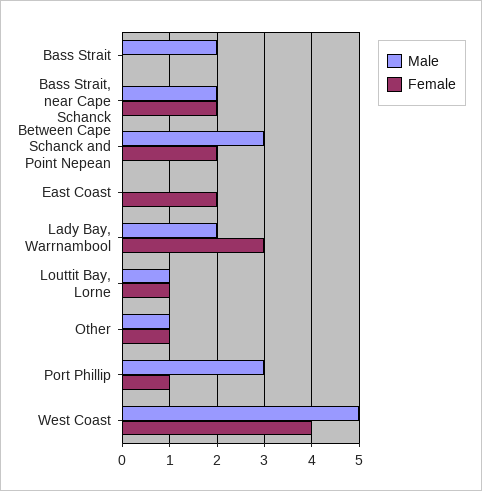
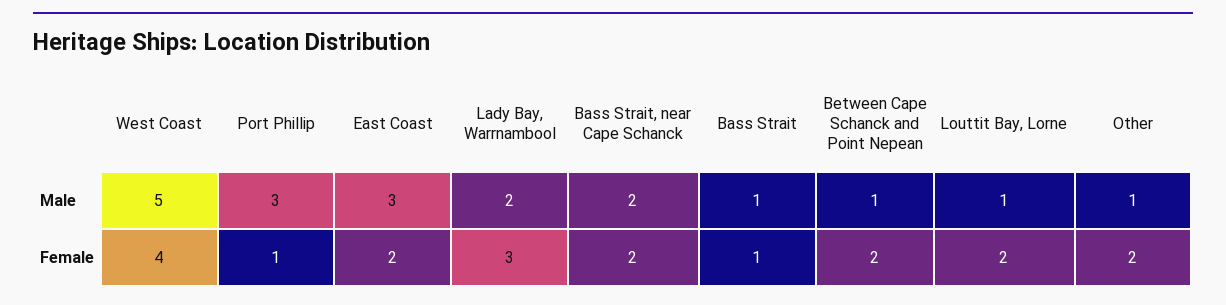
  {
    "Male": {
-     "Bass Strait": 2,
+     "Bass Strait": 1,
      "Bass Strait, near Cape Schanck": 2,
-     "Between Cape Schanck and Point Nepean": 3,
+     "Between Cape Schanck and Point Nepean": 1,
-     "East Coast": 0,
+     "East Coast": 3,
      "Lady Bay, Warrnambool": 2,
      "Louttit Bay, Lorne": 1,
      "Other": 1,
      "Port Phillip": 3,
      "West Coast": 5
    },
    "Female": {
-     "Bass Strait": 0,
+     "Bass Strait": 1,
      "Bass Strait, near Cape Schanck": 2,
      "Between Cape Schanck and Point Nepean": 2,
      "East Coast": 2,
      "Lady Bay, Warrnambool": 3,
-     "Louttit Bay, Lorne": 1,
+     "Louttit Bay, Lorne": 2,
-     "Other": 1,
+     "Other": 2,
      "Port Phillip": 1,
      "West Coast": 4
    }
  }

